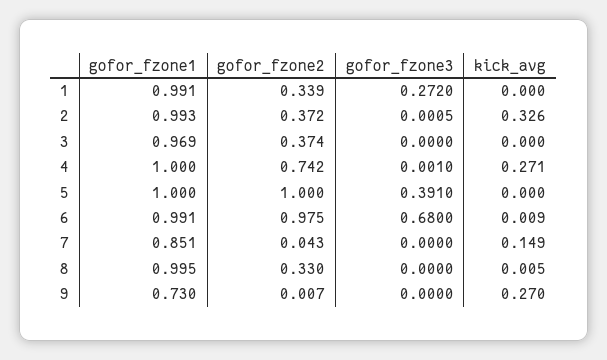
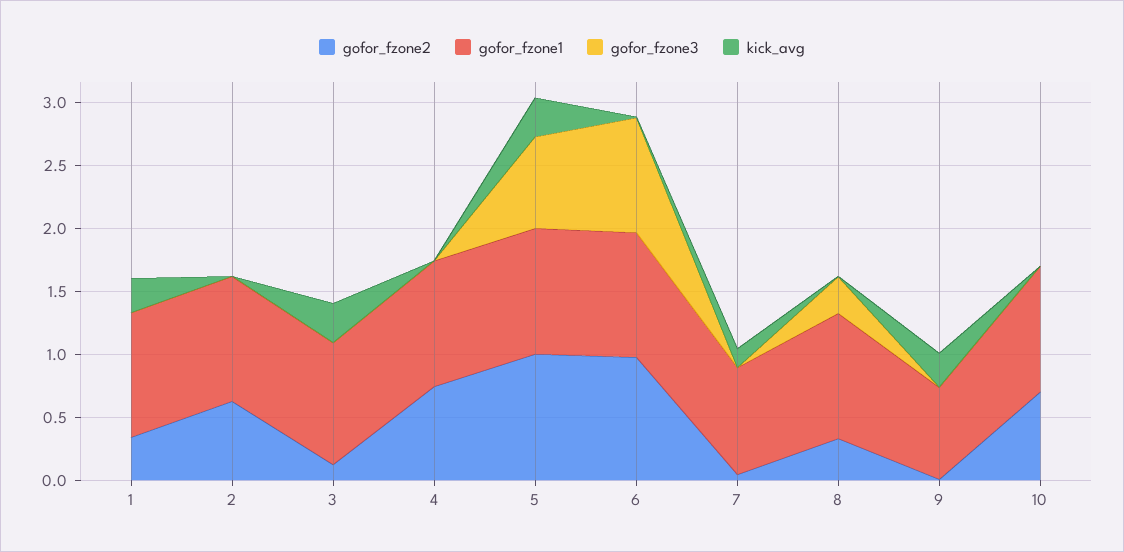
  {
    "gofor_fzone1": {
      "1": 0.991,
      "2": 0.993,
      "3": 0.969,
      "4": 1,
      "5": 1,
      "6": 0.991,
      "7": 0.851,
      "8": 0.995,
-     "9": 0.73
+     "9": 0.73,
+     "10": 1
    },
    "gofor_fzone2": {
      "1": 0.339,
-     "2": 0.372,
+     "2": 0.6,
-     "3": 0.374,
+     "3": 0.1,
      "4": 0.742,
      "5": 1,
      "6": 0.975,
      "7": 0.043,
      "8": 0.33,
-     "9": 0.007
+     "9": 0.007,
+     "10": 0.7
    },
    "gofor_fzone3": {
-     "1": 0.272,
+     "1": 0,
      "2": 0.0005,
      "3": 0,
      "4": 0.001,
-     "5": 0.391,
+     "5": 0.7,
-     "6": 0.68,
+     "6": 0.9,
      "7": 0,
-     "8": 0,
+     "8": 0.3,
-     "9": 0
+     "9": 0,
+     "10": 0
    },
    "kick_avg": {
-     "1": 0,
+     "1": 0.3,
-     "2": 0.326,
+     "2": 0,
-     "3": 0,
+     "3": 0.3,
-     "4": 0.271,
+     "4": 0,
-     "5": 0,
+     "5": 0.3,
      "6": 0.009,
      "7": 0.149,
      "8": 0.005,
-     "9": 0.27
+     "9": 0.27,
+     "10": 0
    }
  }

